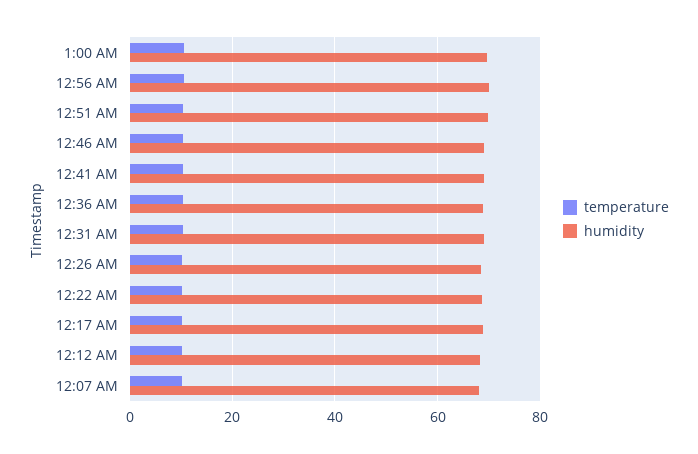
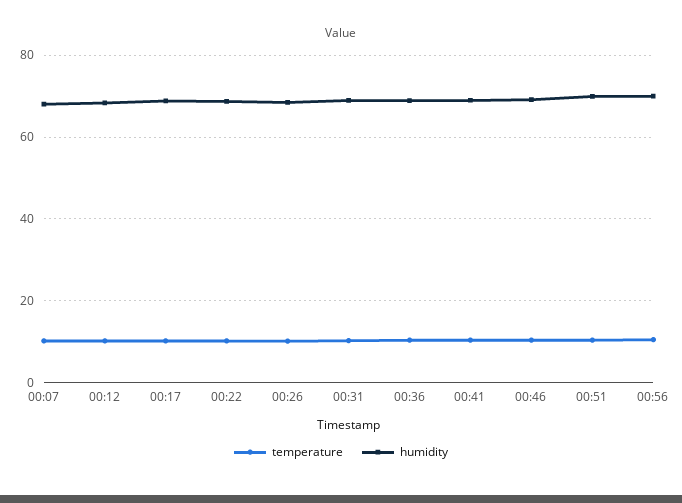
  {
    "temperature": {
-     "1:00 AM": 10,
      "12:56 AM": 10,
      "12:51 AM": 10,
      "12:46 AM": 10,
      "12:41 AM": 10,
      "12:36 AM": 10,
      "12:31 AM": 10,
      "12:26 AM": 10,
      "12:22 AM": 10,
      "12:17 AM": 10,
      "12:12 AM": 10,
      "12:07 AM": 10
    },
    "humidity": {
-     "1:00 AM": 70,
      "12:56 AM": 70,
      "12:51 AM": 70,
      "12:46 AM": 70,
      "12:41 AM": 68,
      "12:36 AM": 68,
      "12:31 AM": 68,
      "12:26 AM": 68,
      "12:22 AM": 68,
      "12:17 AM": 68,
      "12:12 AM": 68,
      "12:07 AM": 68
    }
  }

